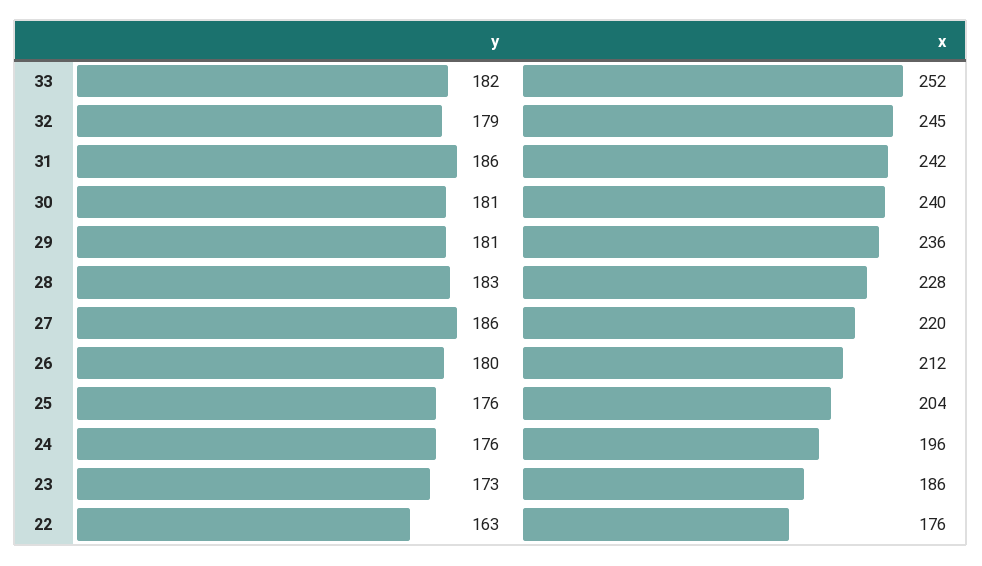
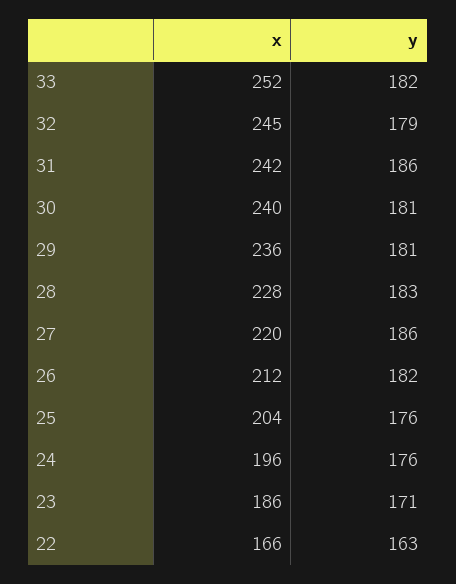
  {
    "y": {
      "33": 182,
      "32": 179,
      "31": 186,
      "30": 181,
      "29": 181,
      "28": 183,
      "27": 186,
-     "26": 180,
+     "26": 182,
      "25": 176,
      "24": 176,
-     "23": 173,
+     "23": 171,
      "22": 163
    },
    "x": {
      "33": 252,
      "32": 245,
      "31": 242,
      "30": 240,
      "29": 236,
      "28": 228,
      "27": 220,
      "26": 212,
      "25": 204,
      "24": 196,
      "23": 186,
-     "22": 176
+     "22": 166
    }
  }

